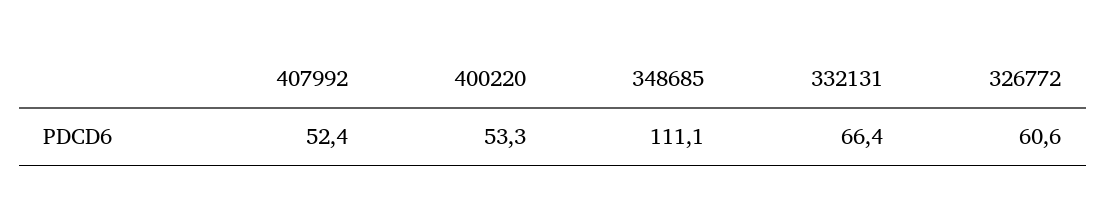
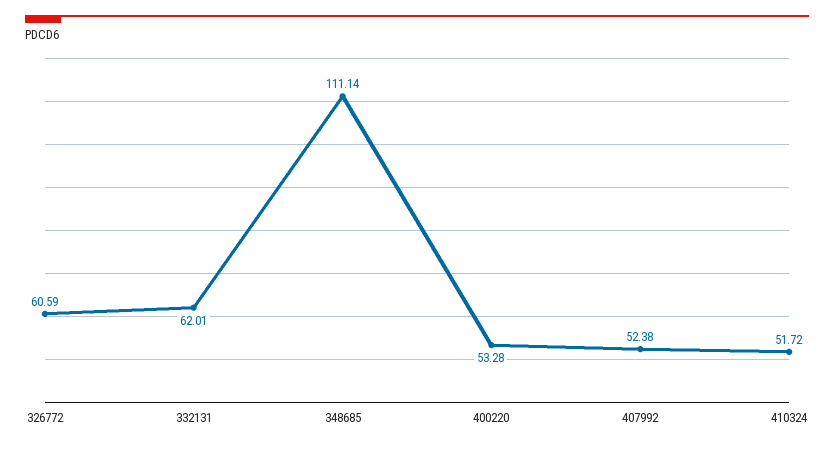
  {
    "407992": 52.38,
    "400220": 53.28,
    "348685": 111.14,
-   "332131": 66.4,
+   "332131": 62.01,
-   "326772": 60.59
+   "326772": 60.59,
+   "410324": 51.72
  }

